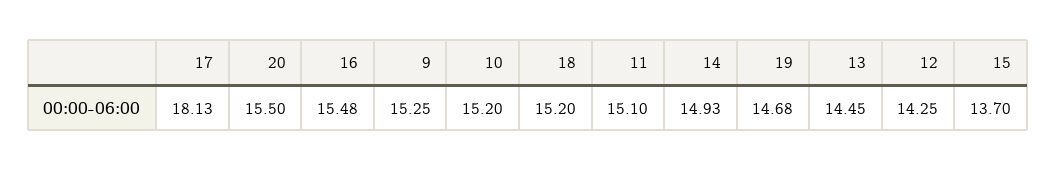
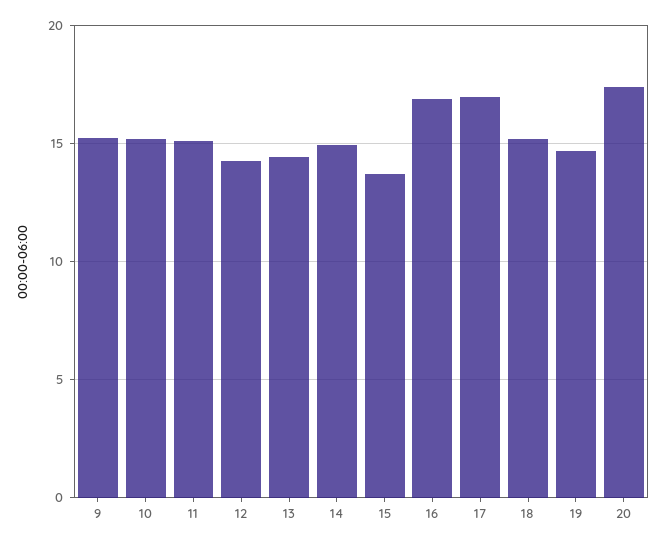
  {
-   "17": 18.13,
+   "17": 17,
-   "20": 15.5,
+   "20": 17.5,
-   "16": 15.48,
+   "16": 17,
    "9": 15.25,
    "10": 15.2,
    "18": 15.2,
    "11": 15.1,
    "14": 14.93,
    "19": 14.68,
    "13": 14.45,
    "12": 14.25,
    "15": 13.7
  }

